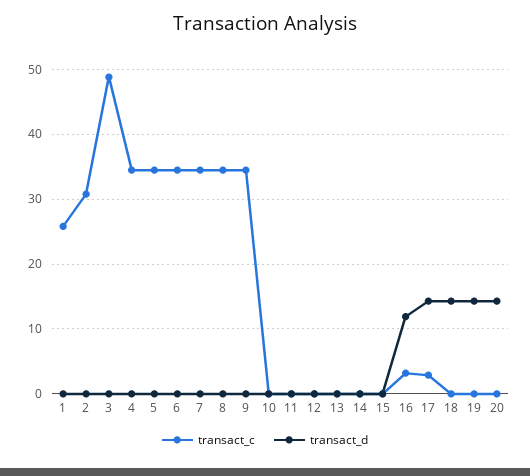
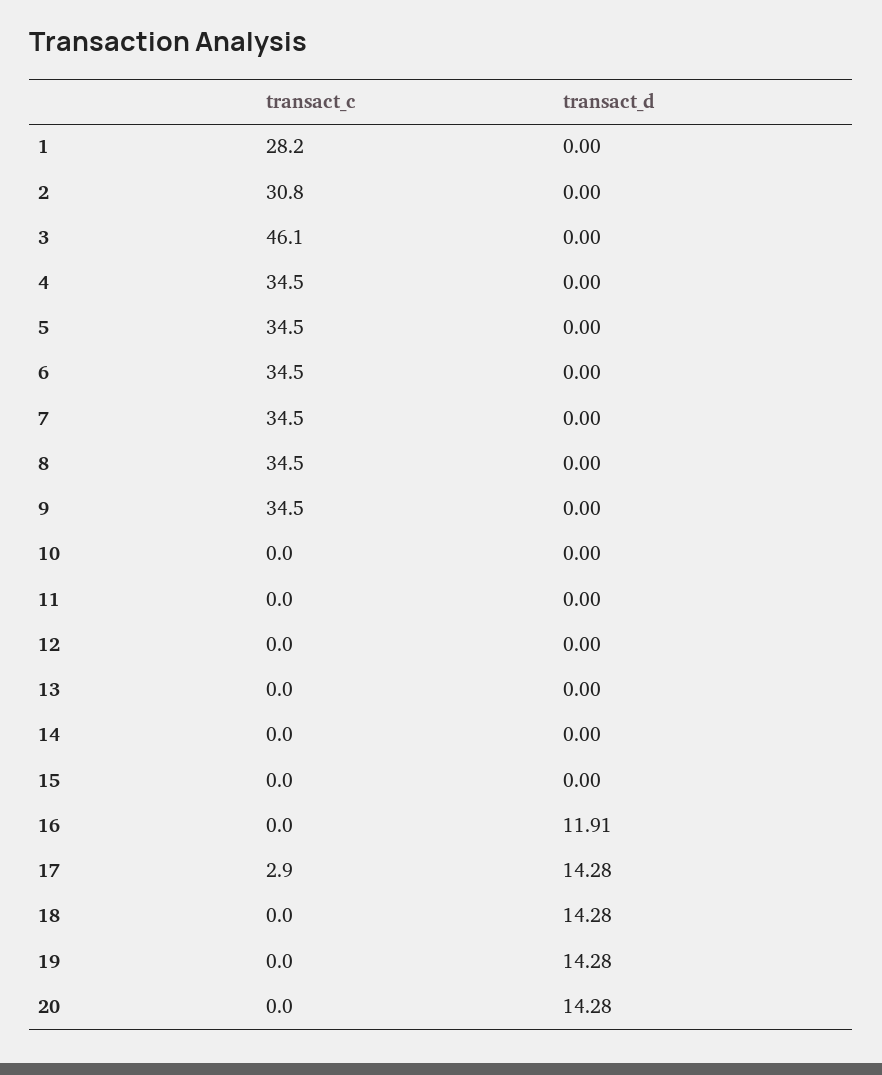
  {
    "transact_c": {
-     "1": 26,
+     "1": 28.2,
      "2": 30.8,
-     "3": 49,
+     "3": 46.1,
      "4": 34.5,
      "5": 34.5,
      "6": 34.5,
      "7": 34.5,
      "8": 34.5,
      "9": 34.5,
      "10": 0,
      "11": 0,
      "12": 0,
      "13": 0,
      "14": 0,
      "15": 0,
-     "16": 3,
+     "16": 0,
      "17": 2.9,
      "18": 0,
      "19": 0,
      "20": 0
    },
    "transact_d": {
      "1": 0,
      "2": 0,
      "3": 0,
      "4": 0,
      "5": 0,
      "6": 0,
      "7": 0,
      "8": 0,
      "9": 0,
      "10": 0,
      "11": 0,
      "12": 0,
      "13": 0,
      "14": 0,
      "15": 0,
      "16": 11.91,
      "17": 14.28,
      "18": 14.28,
      "19": 14.28,
      "20": 14.28
    }
  }

